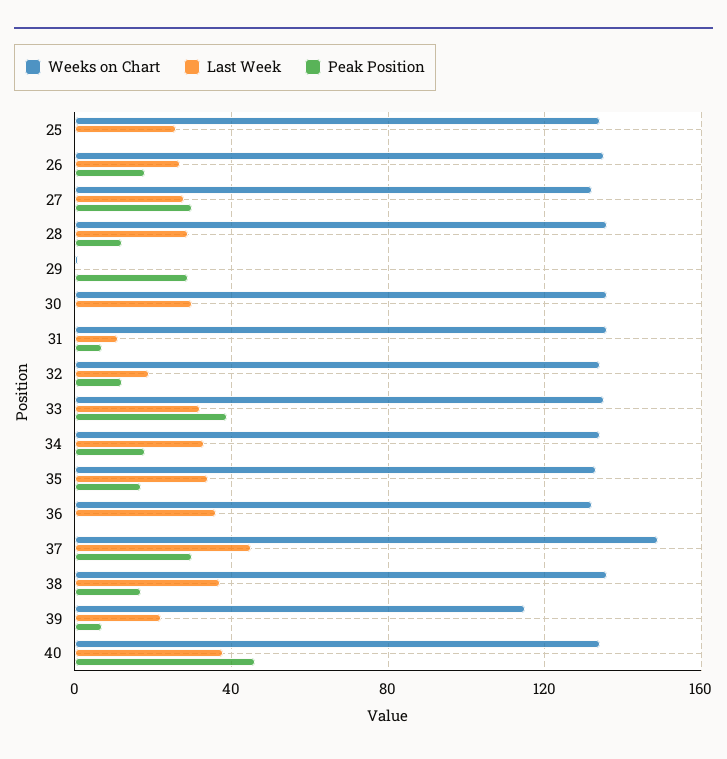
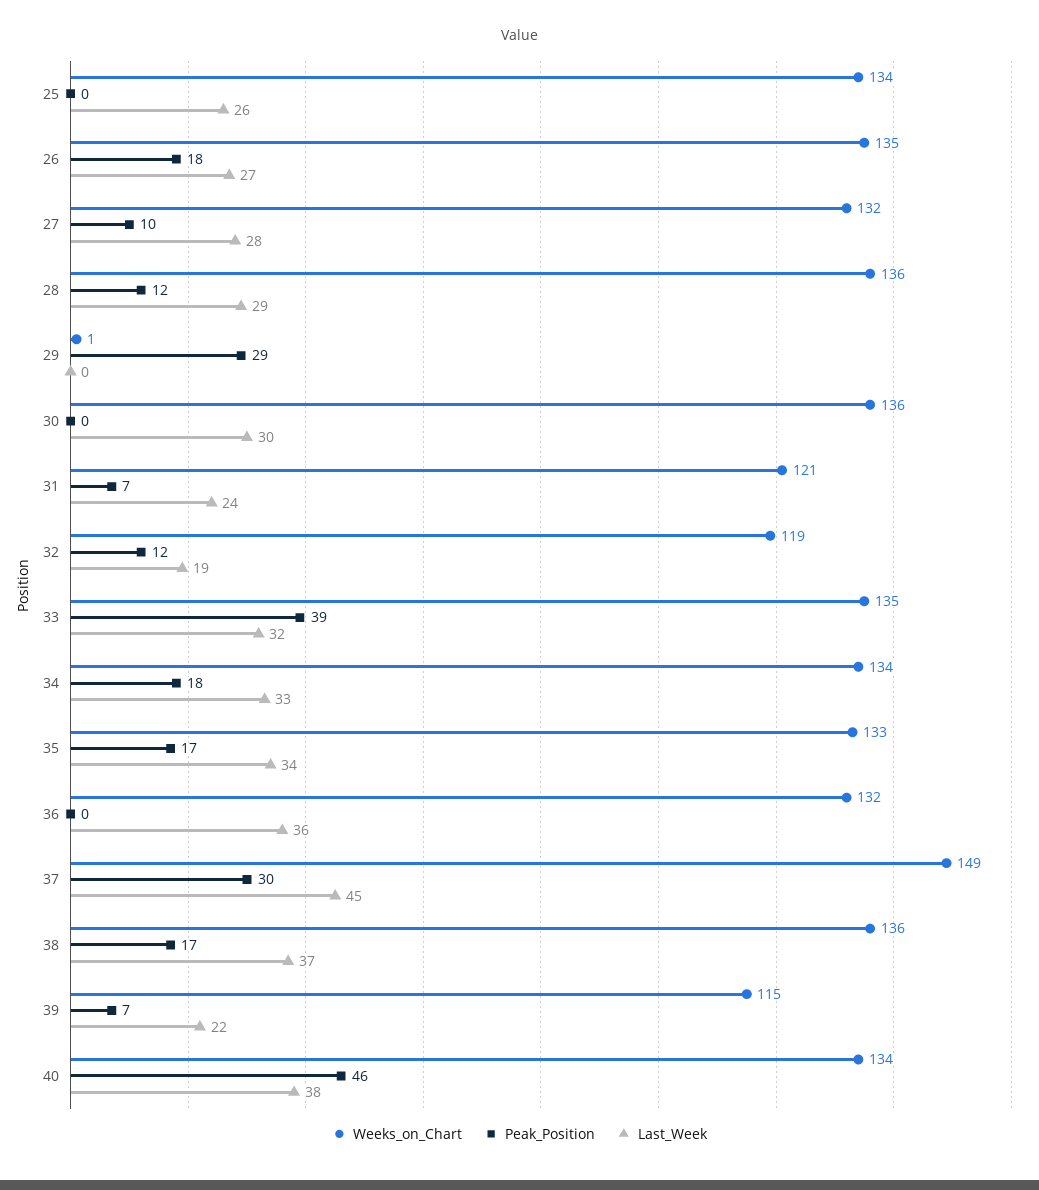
  {
    "Weeks on Chart": {
      "25": 134,
      "26": 135,
      "27": 132,
      "28": 136,
      "29": 1,
      "30": 136,
-     "31": 135,
+     "31": 121,
-     "32": 135,
+     "32": 119,
      "33": 135,
      "34": 134,
      "35": 133,
      "36": 132,
      "37": 149,
      "38": 136,
      "39": 115,
      "40": 134
    },
    "Last Week": {
      "25": 26,
      "26": 27,
      "27": 28,
      "28": 29,
      "29": 0,
      "30": 30,
-     "31": 10,
+     "31": 24,
      "32": 19,
      "33": 32,
      "34": 33,
      "35": 34,
      "36": 36,
      "37": 45,
      "38": 37,
      "39": 22,
      "40": 38
    },
    "Peak Position": {
      "25": 0,
      "26": 18,
-     "27": 30,
+     "27": 10,
      "28": 12,
      "29": 29,
      "30": 0,
      "31": 7,
      "32": 12,
      "33": 39,
      "34": 18,
      "35": 17,
      "36": 0,
      "37": 30,
      "38": 17,
      "39": 7,
      "40": 46
    }
  }

